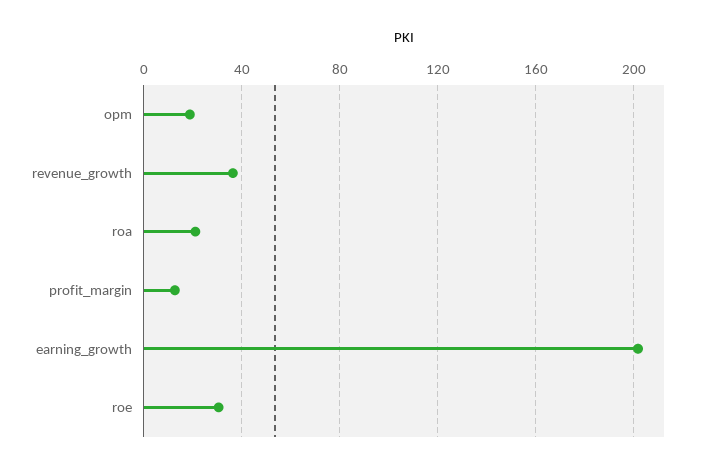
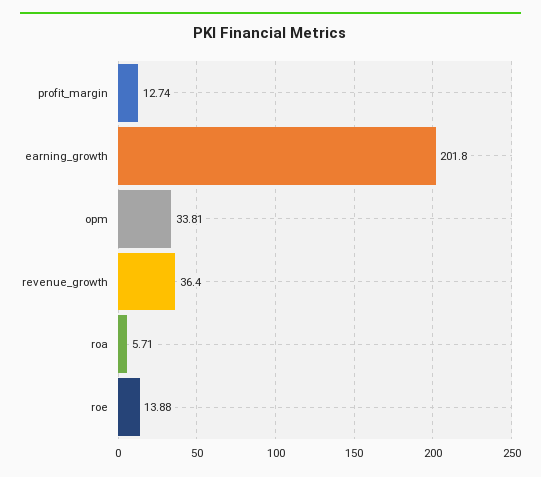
  {
-   "opm": 20,
+   "opm": 33.81,
    "revenue_growth": 36.4,
-   "roa": 20,
+   "roa": 5.71,
    "profit_margin": 12.74,
    "earning_growth": 201.8,
-   "roe": 30
+   "roe": 13.88
  }

